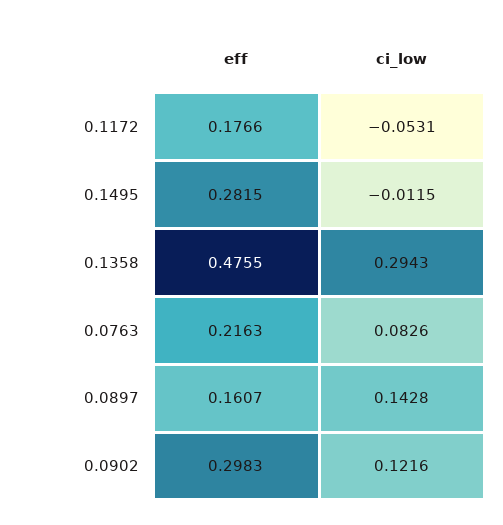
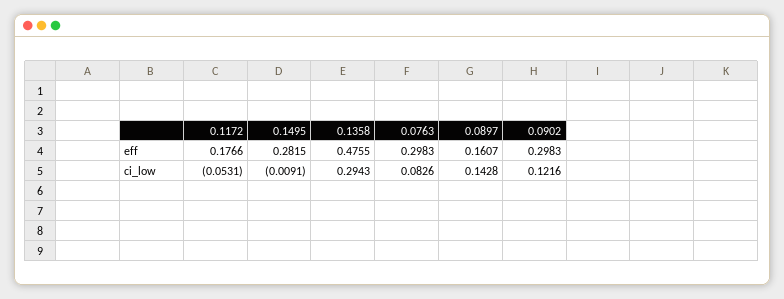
  {
    "eff": {
      "0.1172": 0.1766,
      "0.1495": 0.2815,
      "0.1358": 0.4755,
-     "0.0763": 0.2163,
+     "0.0763": 0.2983,
      "0.0897": 0.1607,
      "0.0902": 0.2983
    },
    "ci_low": {
      "0.1172": -0.0531,
-     "0.1495": -0.0115,
+     "0.1495": -0.0091,
      "0.1358": 0.2943,
      "0.0763": 0.0826,
      "0.0897": 0.1428,
      "0.0902": 0.1216
    }
  }

